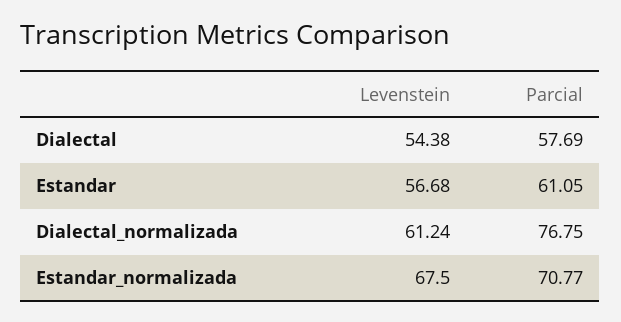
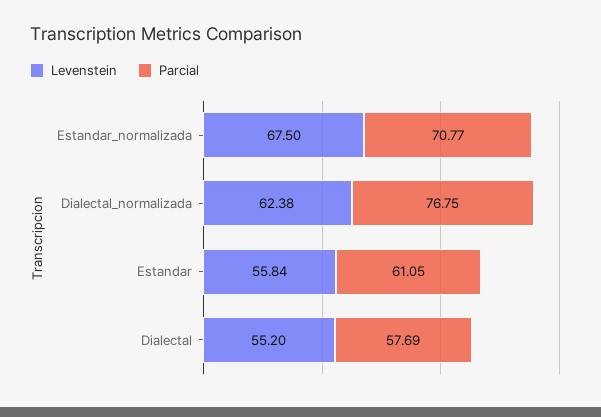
  {
    "Levenstein": {
-     "Dialectal": 54.38,
+     "Dialectal": 55.2,
-     "Estandar": 56.68,
+     "Estandar": 55.84,
-     "Dialectal_normalizada": 61.24,
+     "Dialectal_normalizada": 62.38,
      "Estandar_normalizada": 67.5
    },
    "Parcial": {
      "Dialectal": 57.69,
      "Estandar": 61.05,
      "Dialectal_normalizada": 76.75,
      "Estandar_normalizada": 70.77
    }
  }

